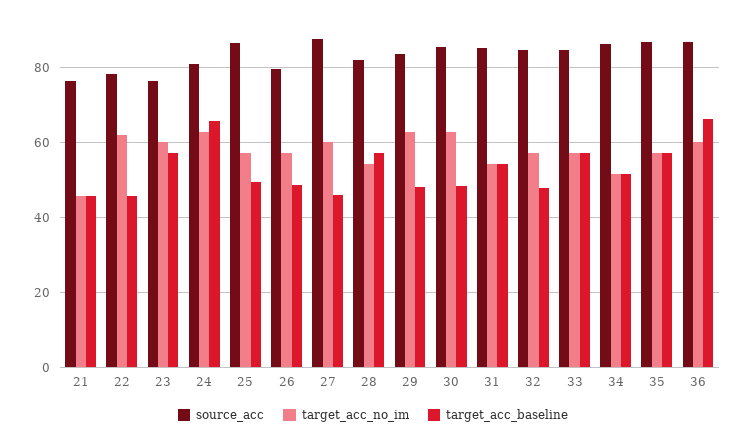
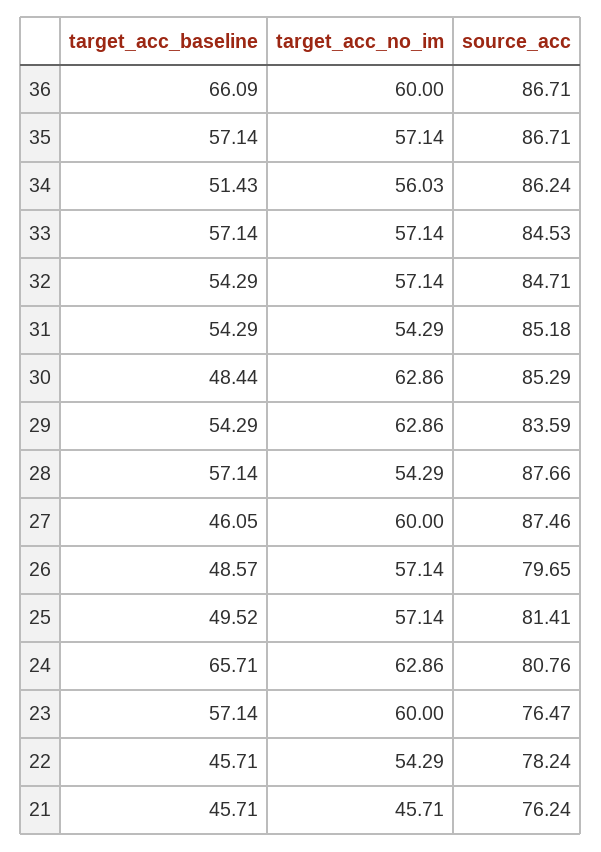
  {
    "source_acc": {
      "21": 76.24,
      "22": 78.24,
      "23": 76.47,
      "24": 80.76,
-     "25": 86,
+     "25": 81.41,
      "26": 79.65,
      "27": 87.46,
-     "28": 82,
+     "28": 87.66,
      "29": 83.59,
      "30": 85.29,
      "31": 85.18,
      "32": 84.71,
      "33": 84.53,
      "34": 86.24,
      "35": 86.71,
      "36": 86.71
    },
    "target_acc_no_im": {
      "21": 45.71,
-     "22": 62,
+     "22": 54.29,
      "23": 60,
      "24": 62.86,
      "25": 57.14,
      "26": 57.14,
      "27": 60,
      "28": 54.29,
      "29": 62.86,
      "30": 62.86,
      "31": 54.29,
      "32": 57.14,
      "33": 57.14,
-     "34": 52,
+     "34": 56.03,
      "35": 57.14,
      "36": 60
    },
    "target_acc_baseline": {
      "21": 45.71,
      "22": 45.71,
      "23": 57.14,
      "24": 65.71,
      "25": 49.52,
      "26": 48.57,
      "27": 46.05,
      "28": 57.14,
-     "29": 48,
+     "29": 54.29,
      "30": 48.44,
      "31": 54.29,
-     "32": 48,
+     "32": 54.29,
      "33": 57.14,
      "34": 51.43,
      "35": 57.14,
      "36": 66.09
    }
  }

